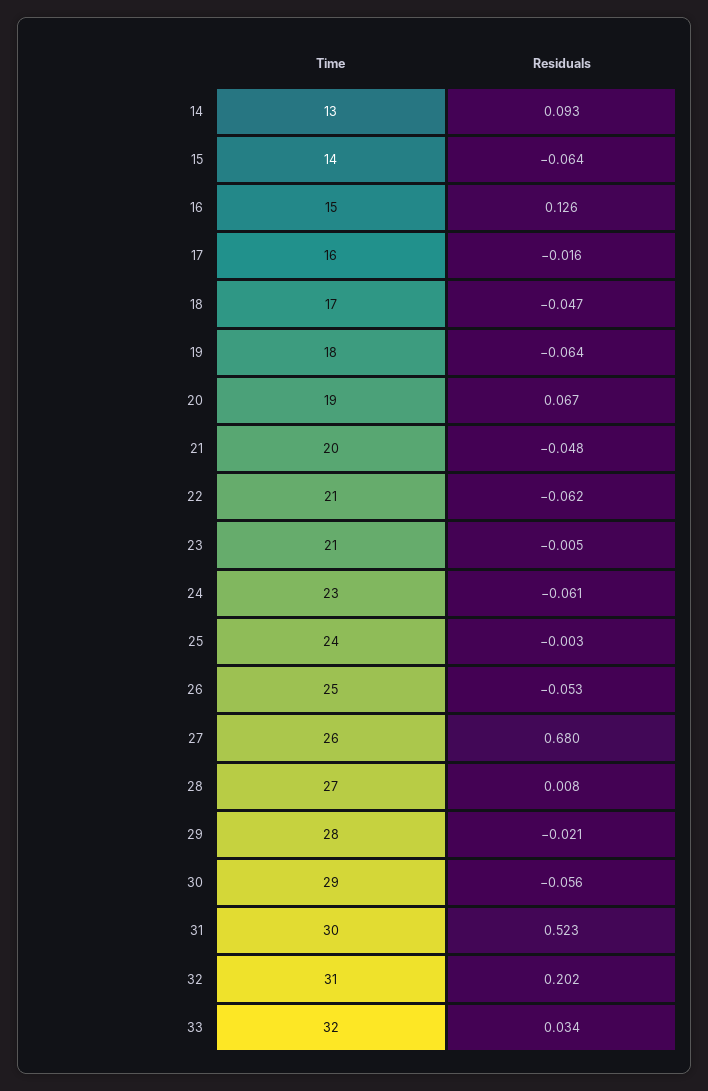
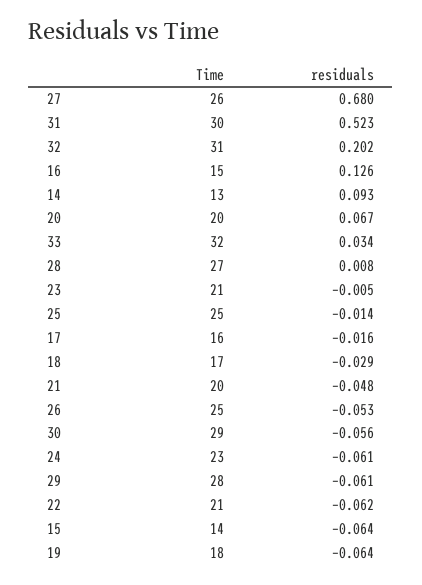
  {
    "Time": {
      "14": 13,
      "15": 14,
      "16": 15,
      "17": 16,
      "18": 17,
      "19": 18,
-     "20": 19,
+     "20": 20,
      "21": 20,
      "22": 21,
      "23": 21,
      "24": 23,
-     "25": 24,
+     "25": 25,
      "26": 25,
      "27": 26,
      "28": 27,
      "29": 28,
      "30": 29,
      "31": 30,
      "32": 31,
      "33": 32
    },
    "Residuals": {
      "14": 0.093,
      "15": -0.064,
      "16": 0.126,
      "17": -0.016,
-     "18": -0.047,
+     "18": -0.029,
      "19": -0.064,
      "20": 0.067,
      "21": -0.048,
      "22": -0.062,
      "23": -0.005,
      "24": -0.061,
-     "25": -0.003,
+     "25": -0.014,
      "26": -0.053,
      "27": 0.68,
      "28": 0.008,
-     "29": -0.021,
+     "29": -0.061,
      "30": -0.056,
      "31": 0.523,
      "32": 0.202,
      "33": 0.034
    }
  }

